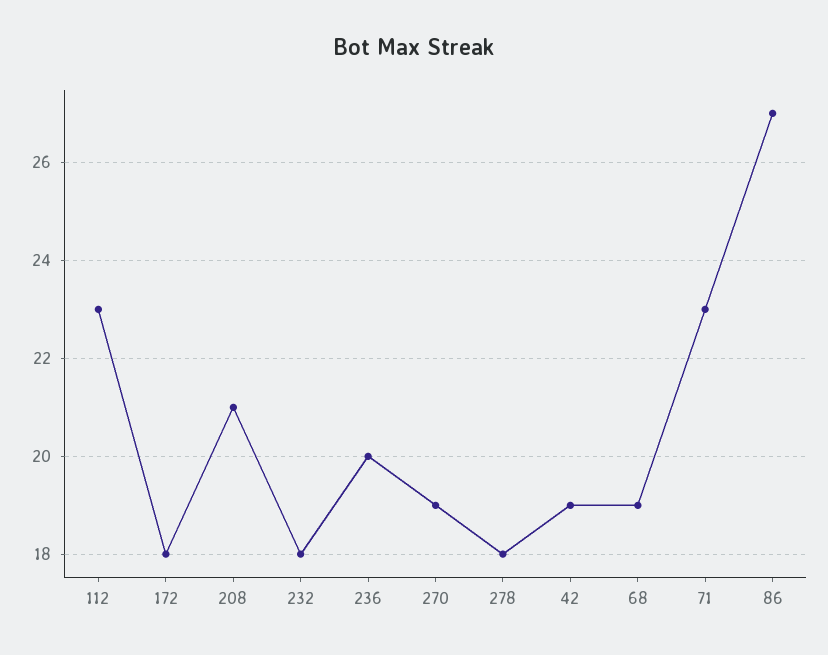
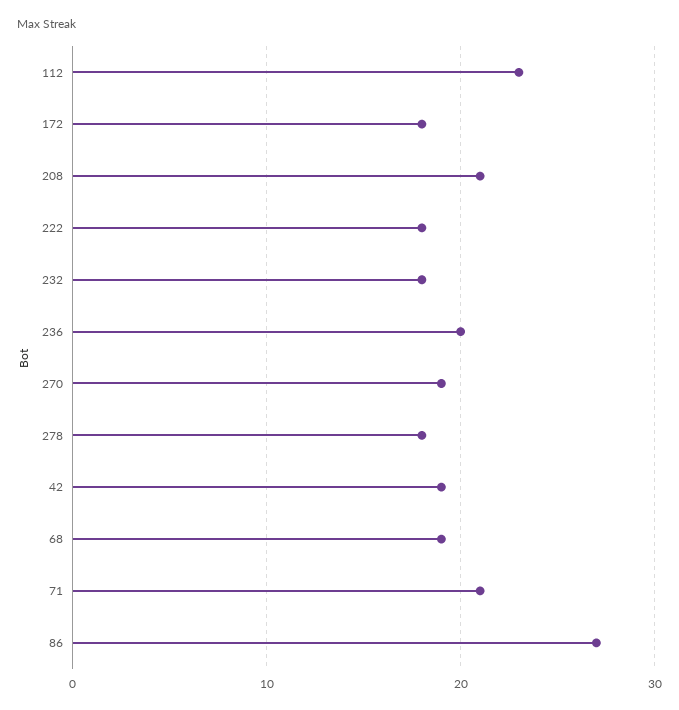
  {
    "112": 23,
    "172": 18,
    "208": 21,
    "232": 18,
    "236": 20,
    "270": 19,
    "278": 18,
    "42": 19,
    "68": 19,
-   "71": 23,
+   "71": 21,
-   "86": 27
+   "86": 27,
+   "222": 18
  }

